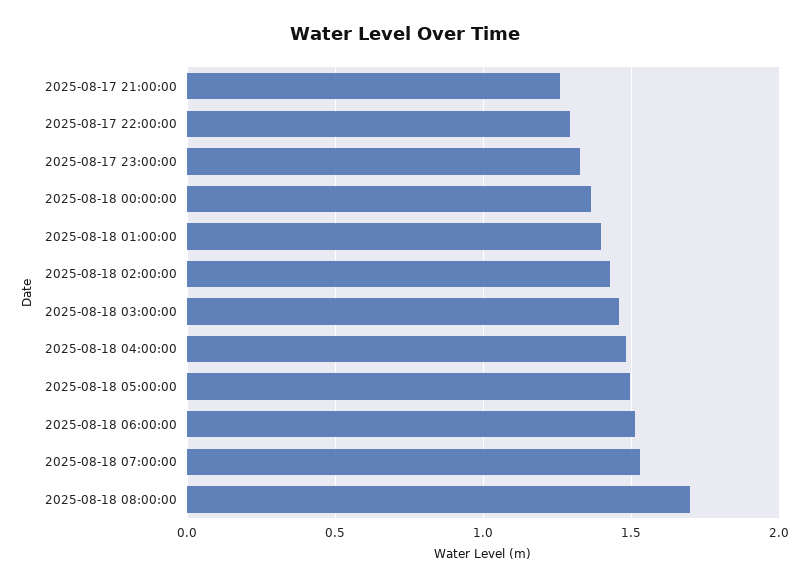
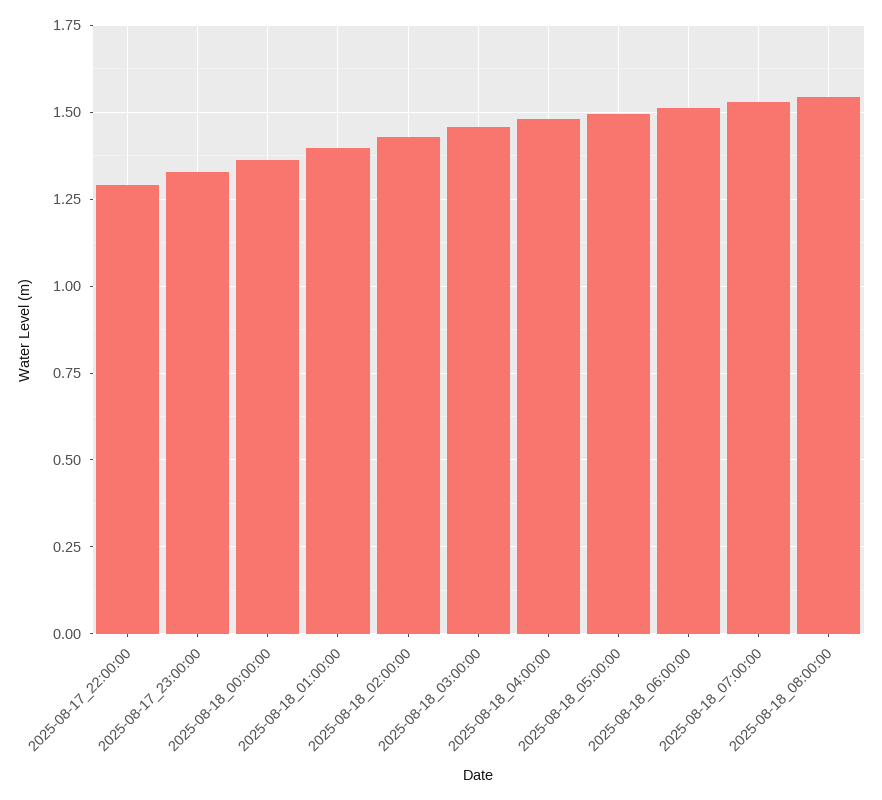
  {
-   "2025-08-17 21:00:00": 1.25,
    "2025-08-17 22:00:00": 1.3,
    "2025-08-17 23:00:00": 1.325,
    "2025-08-18 00:00:00": 1.375,
    "2025-08-18 01:00:00": 1.4,
    "2025-08-18 02:00:00": 1.425,
    "2025-08-18 03:00:00": 1.45,
    "2025-08-18 04:00:00": 1.475,
    "2025-08-18 05:00:00": 1.5,
    "2025-08-18 06:00:00": 1.525,
    "2025-08-18 07:00:00": 1.525,
-   "2025-08-18 08:00:00": 1.7
+   "2025-08-18 08:00:00": 1.55
  }

